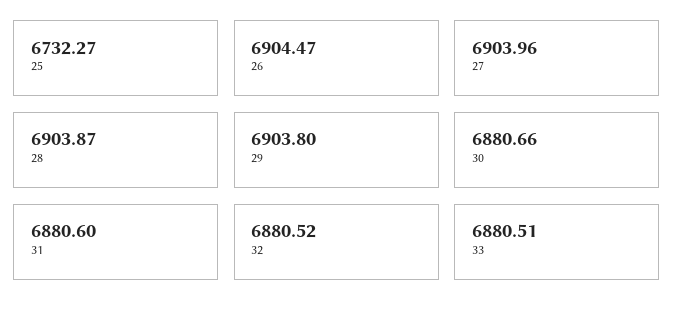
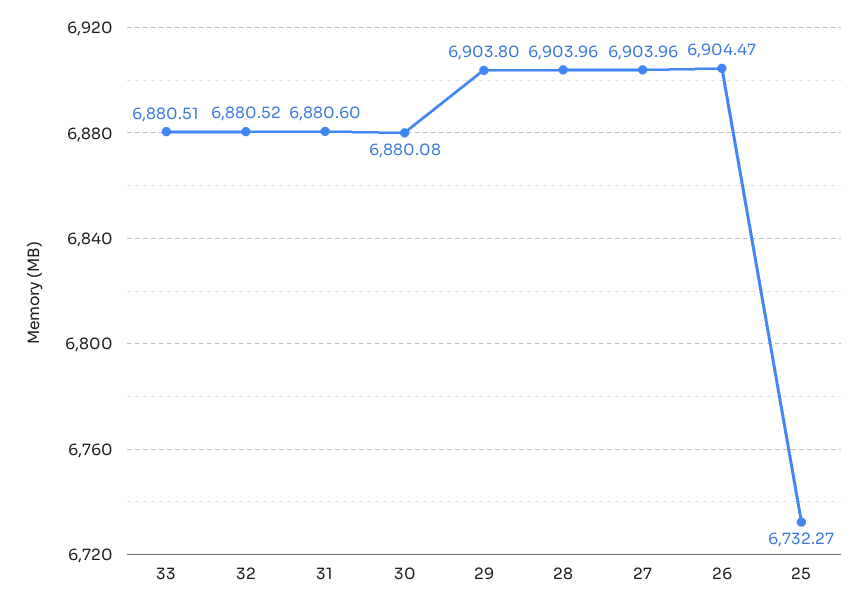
  {
    "25": 6732.27,
    "26": 6904.47,
    "27": 6903.96,
-   "28": 6903.87,
+   "28": 6903.96,
    "29": 6903.8,
-   "30": 6880.66,
+   "30": 6880.08,
    "31": 6880.6,
    "32": 6880.52,
    "33": 6880.51
  }

